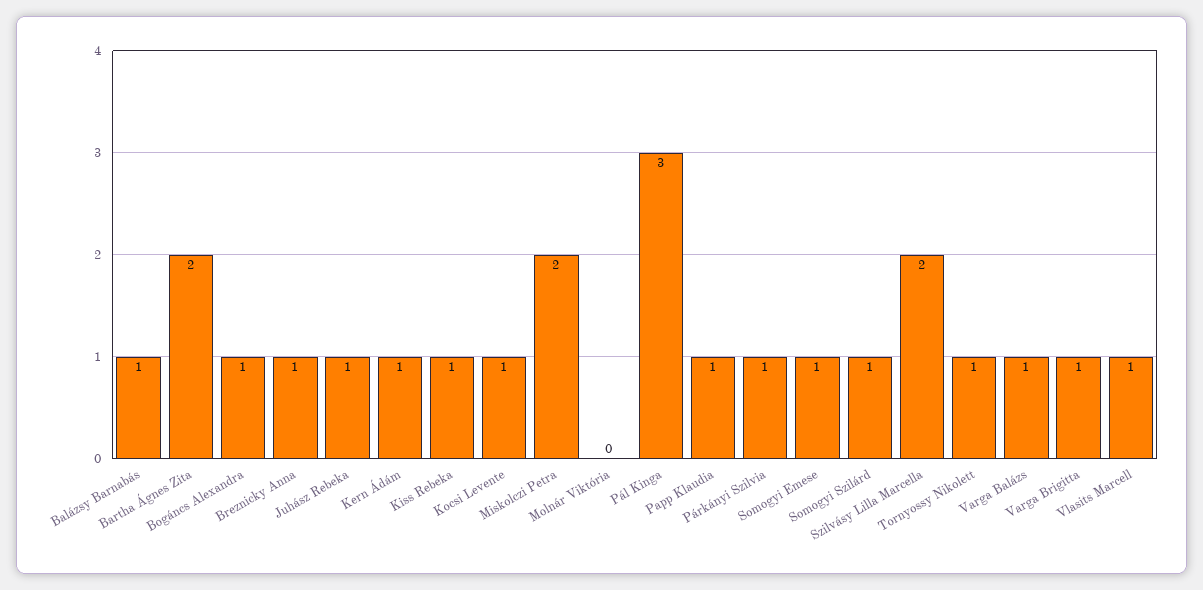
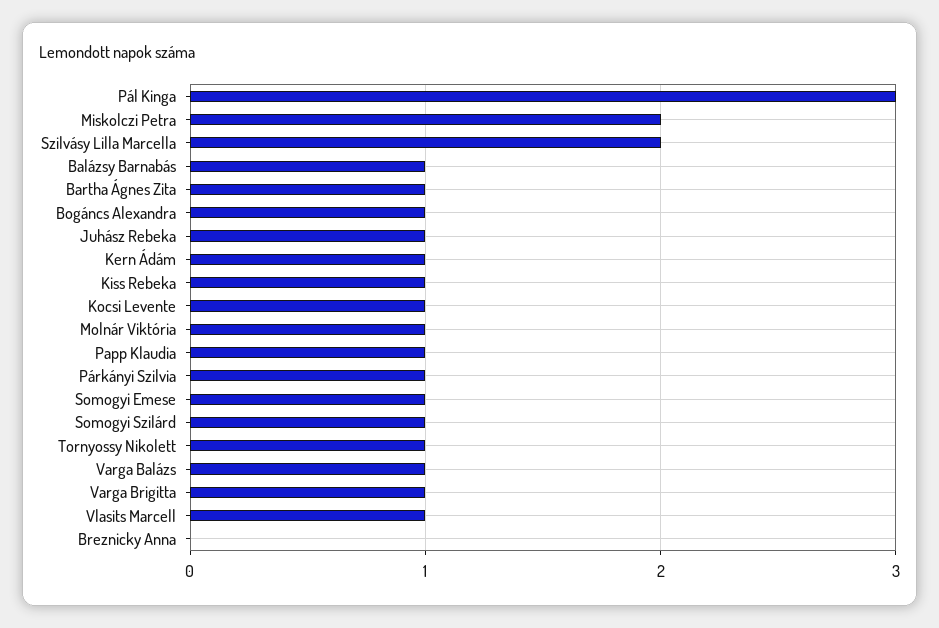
  {
    "Balázsy Barnabás": 1,
-   "Bartha Ágnes Zita": 2,
+   "Bartha Ágnes Zita": 1,
    "Bogáncs Alexandra": 1,
-   "Breznicky Anna": 1,
+   "Breznicky Anna": 0,
    "Juhász Rebeka": 1,
    "Kern Ádám": 1,
    "Kiss Rebeka": 1,
    "Kocsi Levente": 1,
    "Miskolczi Petra": 2,
-   "Molnár Viktória": 0,
+   "Molnár Viktória": 1,
    "Pál Kinga": 3,
    "Papp Klaudia": 1,
    "Párkányi Szilvia": 1,
    "Somogyi Emese": 1,
    "Somogyi Szilárd": 1,
    "Szilvásy Lilla Marcella": 2,
    "Tornyossy Nikolett": 1,
    "Varga Balázs": 1,
    "Varga Brigitta": 1,
    "Vlasits Marcell": 1
  }

